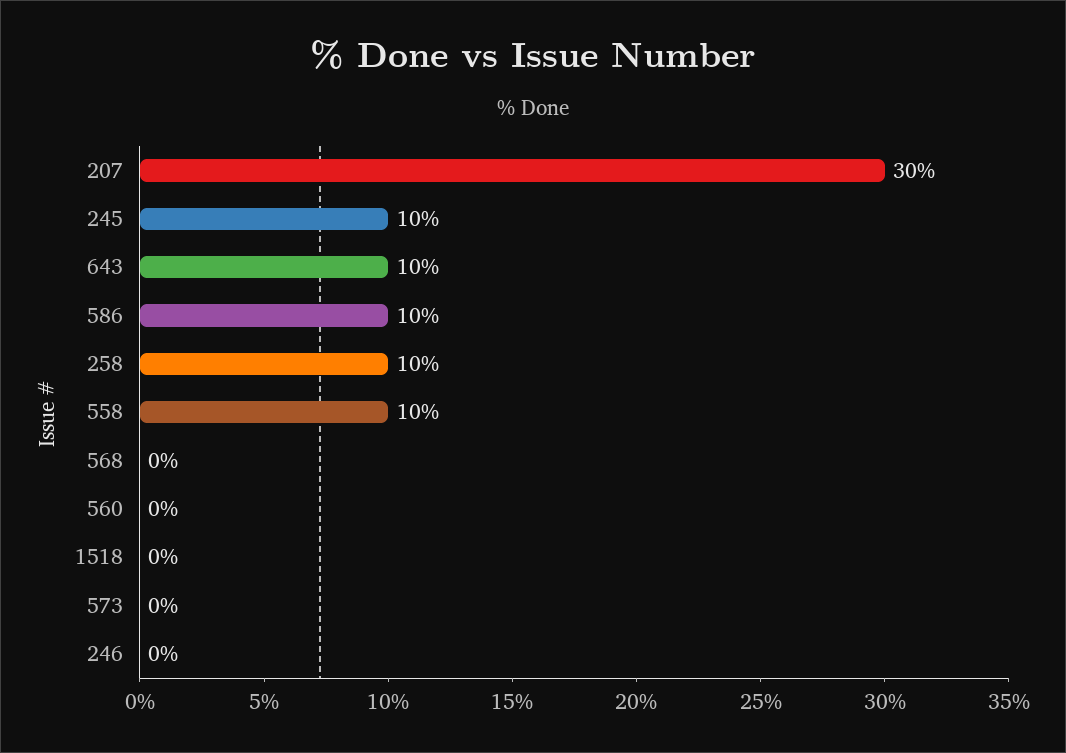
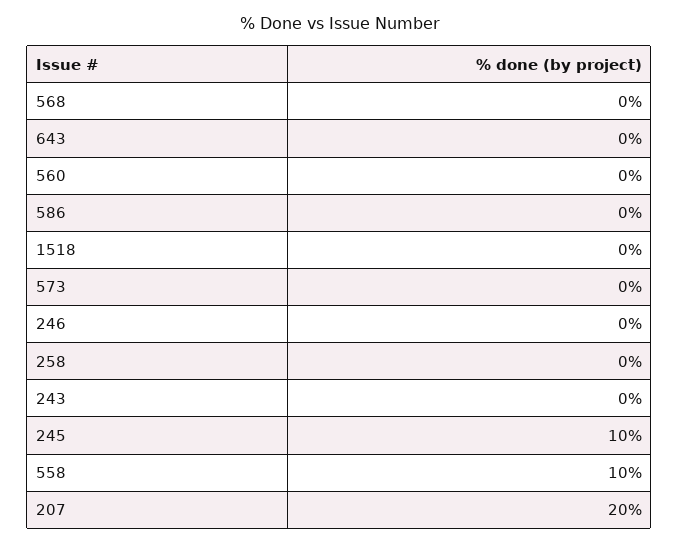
  {
-   "207": 30,
+   "207": 20,
    "245": 10,
-   "643": 10,
+   "643": 0,
-   "586": 10,
+   "586": 0,
-   "258": 10,
+   "258": 0,
    "558": 10,
    "568": 0,
    "560": 0,
    "1518": 0,
    "573": 0,
-   "246": 0
+   "246": 0,
+   "243": 0
  }

